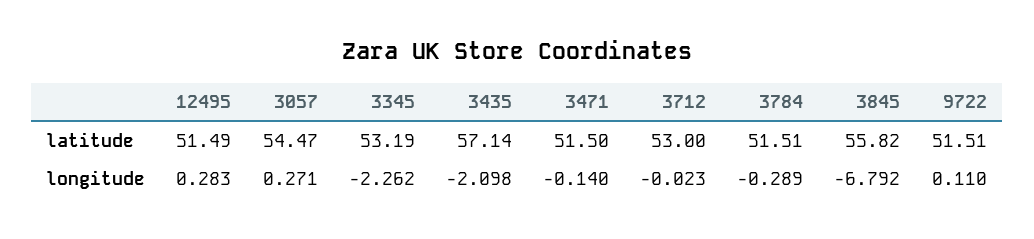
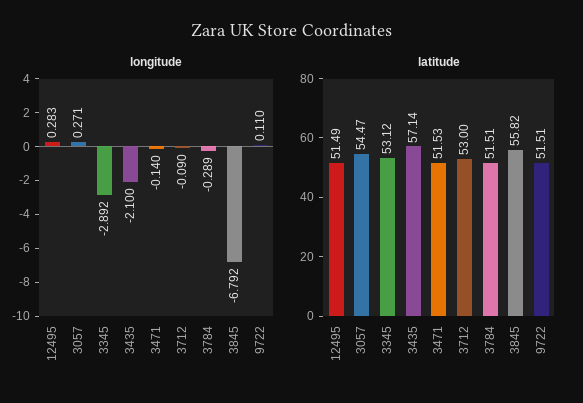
  {
    "latitude": {
      "12495": 51.49,
      "3057": 54.47,
-     "3345": 53.19,
+     "3345": 53.12,
      "3435": 57.14,
-     "3471": 51.5,
+     "3471": 51.53,
      "3712": 53,
      "3784": 51.51,
      "3845": 55.82,
      "9722": 51.51
    },
    "longitude": {
      "12495": 0.283,
      "3057": 0.271,
-     "3345": -2.262,
+     "3345": -2.892,
-     "3435": -2.098,
+     "3435": -2.1,
      "3471": -0.14,
-     "3712": -0.023,
+     "3712": -0.09,
      "3784": -0.289,
      "3845": -6.792,
      "9722": 0.11
    }
  }

